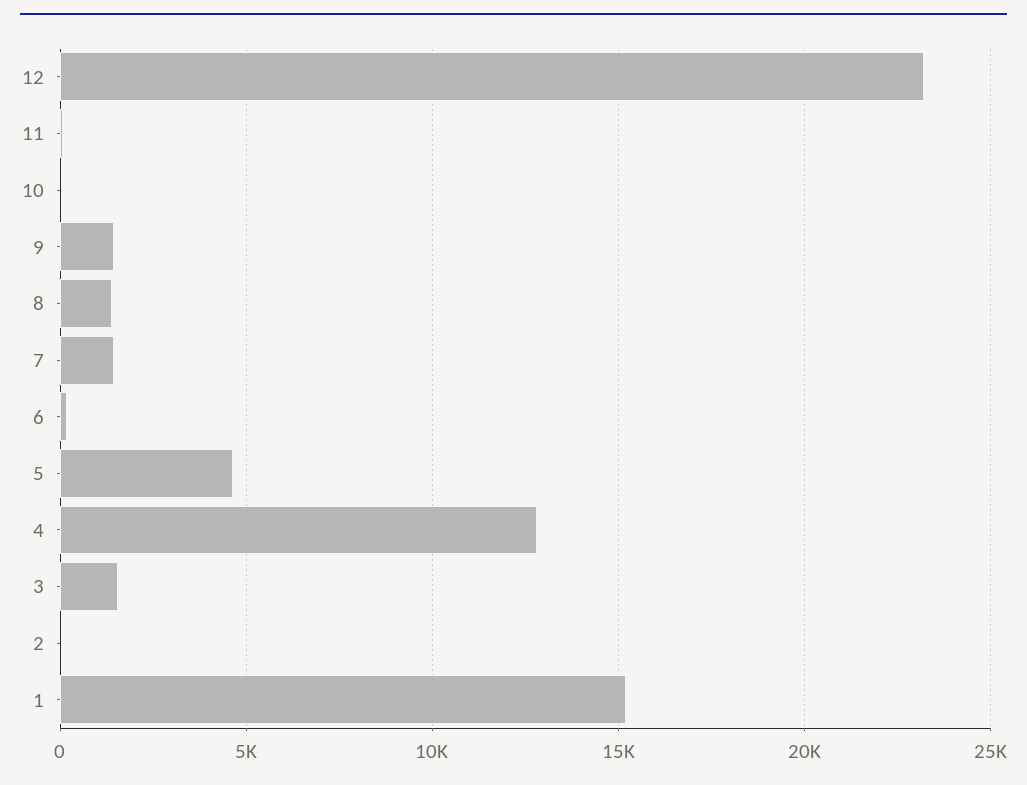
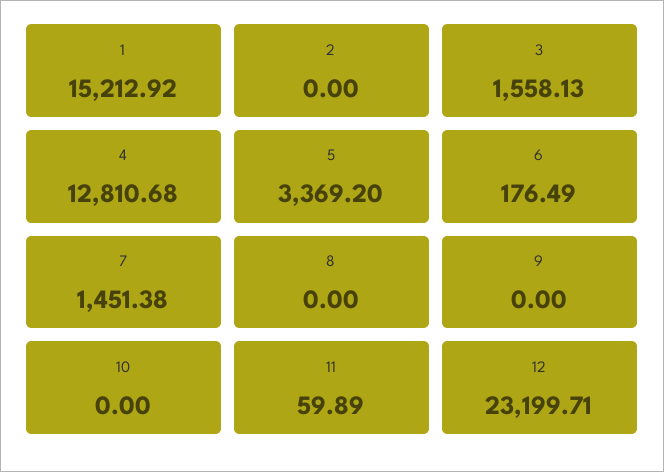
  {
    "12": 23199.71,
    "11": 59.89,
    "10": 0,
-   "9": 1500,
+   "9": 0,
-   "8": 1500,
+   "8": 0,
    "7": 1451.38,
    "6": 176.49,
-   "5": 4500,
+   "5": 3369.2,
    "4": 12810.68,
    "3": 1558.13,
    "2": 0,
    "1": 15212.92
  }

